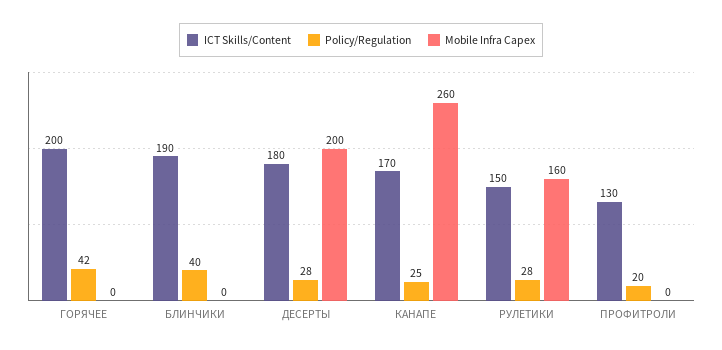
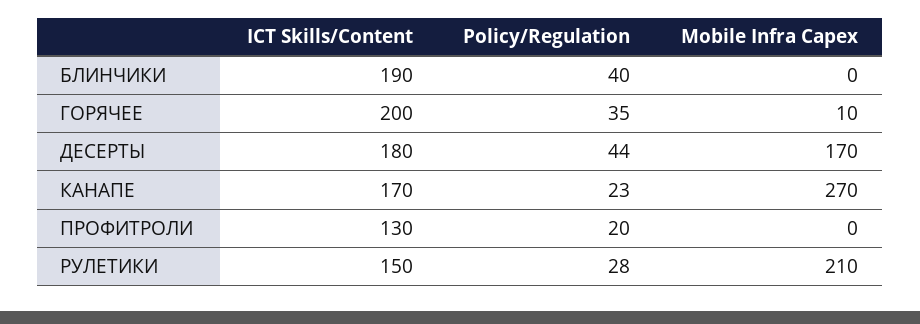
  {
    "ICT Skills/Content": {
      "ГОРЯЧЕЕ": 200,
      "БЛИНЧИКИ": 190,
      "ДЕСЕРТЫ": 180,
      "КАНАПЕ": 170,
      "РУЛЕТИКИ": 150,
      "ПРОФИТРОЛИ": 130
    },
    "Policy/Regulation": {
-     "ГОРЯЧЕЕ": 42,
+     "ГОРЯЧЕЕ": 35,
      "БЛИНЧИКИ": 40,
-     "ДЕСЕРТЫ": 28,
+     "ДЕСЕРТЫ": 44,
-     "КАНАПЕ": 25,
+     "КАНАПЕ": 23,
      "РУЛЕТИКИ": 28,
      "ПРОФИТРОЛИ": 20
    },
    "Mobile Infra Capex": {
-     "ГОРЯЧЕЕ": 0,
+     "ГОРЯЧЕЕ": 10,
      "БЛИНЧИКИ": 0,
-     "ДЕСЕРТЫ": 200,
+     "ДЕСЕРТЫ": 170,
-     "КАНАПЕ": 260,
+     "КАНАПЕ": 270,
-     "РУЛЕТИКИ": 160,
+     "РУЛЕТИКИ": 210,
      "ПРОФИТРОЛИ": 0
    }
  }

